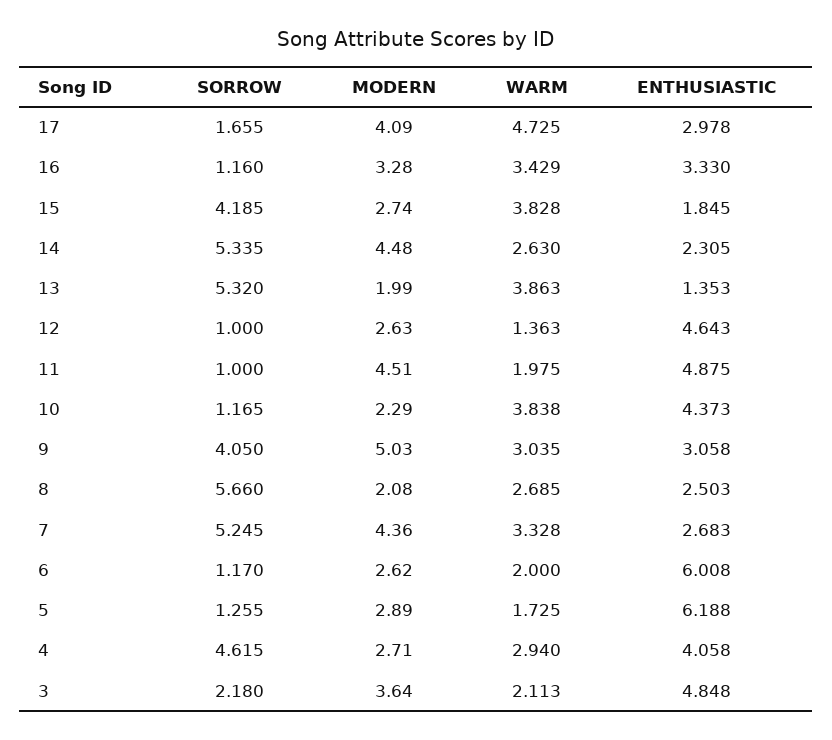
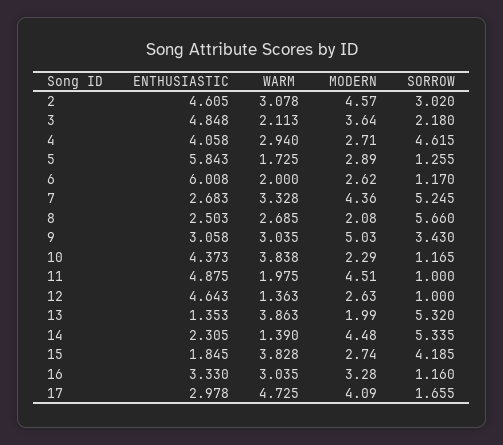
  {
    "SORROW": {
      "17": 1.655,
      "16": 1.16,
      "15": 4.185,
      "14": 5.335,
      "13": 5.32,
      "12": 1,
      "11": 1,
      "10": 1.165,
-     "9": 4.05,
+     "9": 3.43,
      "8": 5.66,
      "7": 5.245,
      "6": 1.17,
      "5": 1.255,
      "4": 4.615,
-     "3": 2.18
+     "3": 2.18,
+     "2": 3.02
    },
    "MODERN": {
      "17": 4.09,
      "16": 3.28,
      "15": 2.74,
      "14": 4.48,
      "13": 1.99,
      "12": 2.63,
      "11": 4.51,
      "10": 2.29,
      "9": 5.03,
      "8": 2.08,
      "7": 4.36,
      "6": 2.62,
      "5": 2.89,
      "4": 2.71,
-     "3": 3.64
+     "3": 3.64,
+     "2": 4.57
    },
    "WARM": {
      "17": 4.725,
-     "16": 3.429,
+     "16": 3.035,
      "15": 3.828,
-     "14": 2.63,
+     "14": 1.39,
      "13": 3.863,
      "12": 1.363,
      "11": 1.975,
      "10": 3.838,
      "9": 3.035,
      "8": 2.685,
      "7": 3.328,
      "6": 2,
      "5": 1.725,
      "4": 2.94,
-     "3": 2.113
+     "3": 2.113,
+     "2": 3.078
    },
    "ENTHUSIASTIC": {
      "17": 2.978,
      "16": 3.33,
      "15": 1.845,
      "14": 2.305,
      "13": 1.353,
      "12": 4.643,
      "11": 4.875,
      "10": 4.373,
      "9": 3.058,
      "8": 2.503,
      "7": 2.683,
      "6": 6.008,
-     "5": 6.188,
+     "5": 5.843,
      "4": 4.058,
-     "3": 4.848
+     "3": 4.848,
+     "2": 4.605
    }
  }

